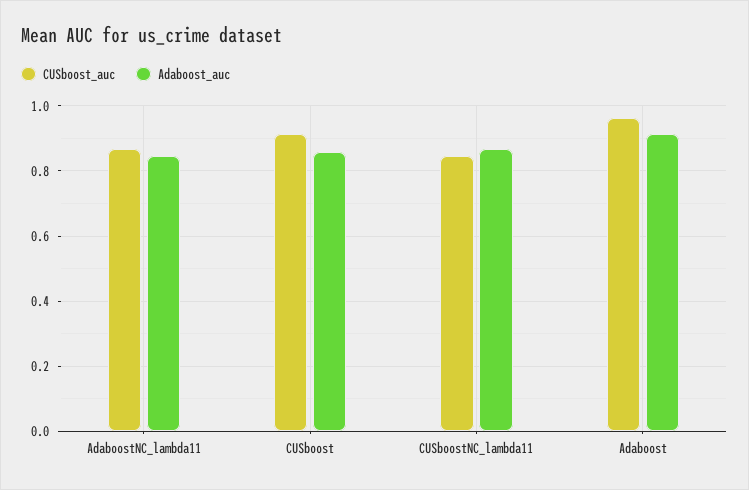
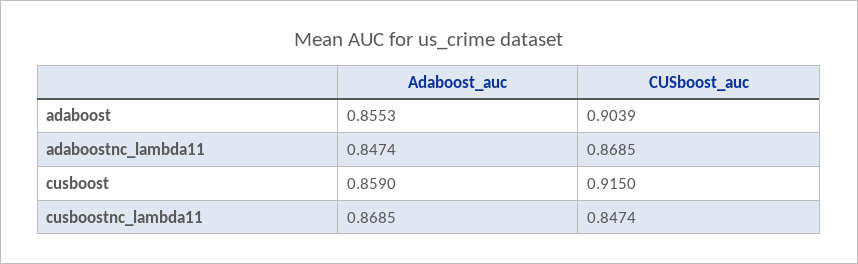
  {
    "CUSboost_auc": {
      "AdaboostNC_lambda11": 0.8685,
      "CUSboost": 0.915,
      "CUSboostNC_lambda11": 0.8474,
-     "Adaboost": 0.96
+     "Adaboost": 0.9039
    },
    "Adaboost_auc": {
      "AdaboostNC_lambda11": 0.8474,
      "CUSboost": 0.859,
      "CUSboostNC_lambda11": 0.8685,
-     "Adaboost": 0.92
+     "Adaboost": 0.8553
    }
  }

